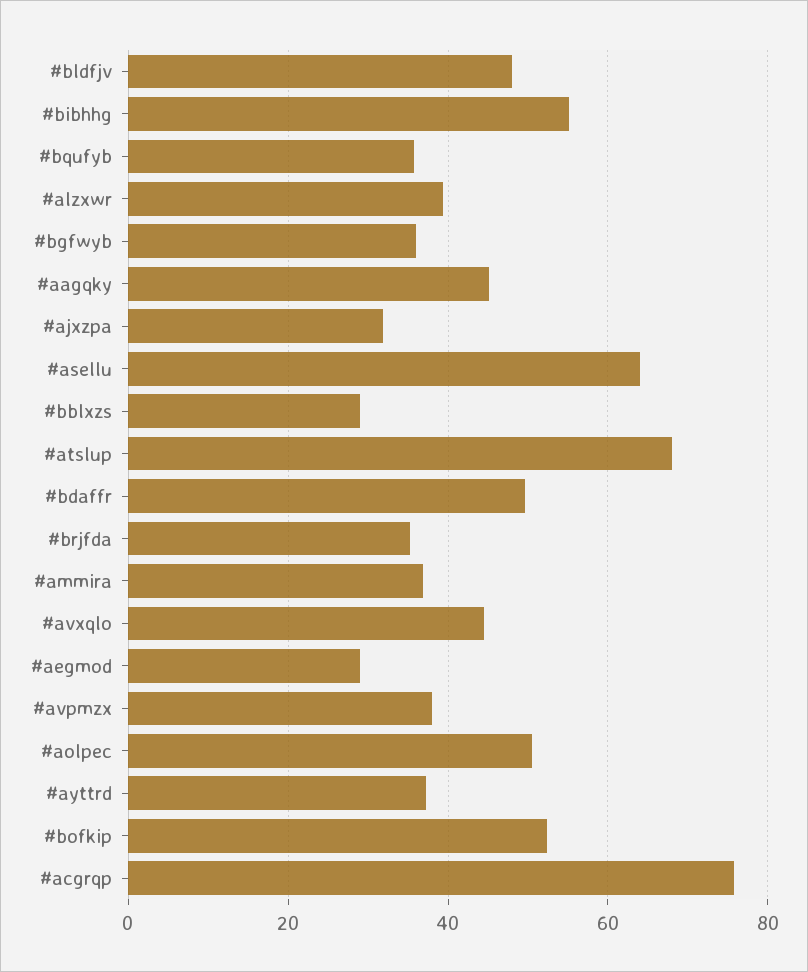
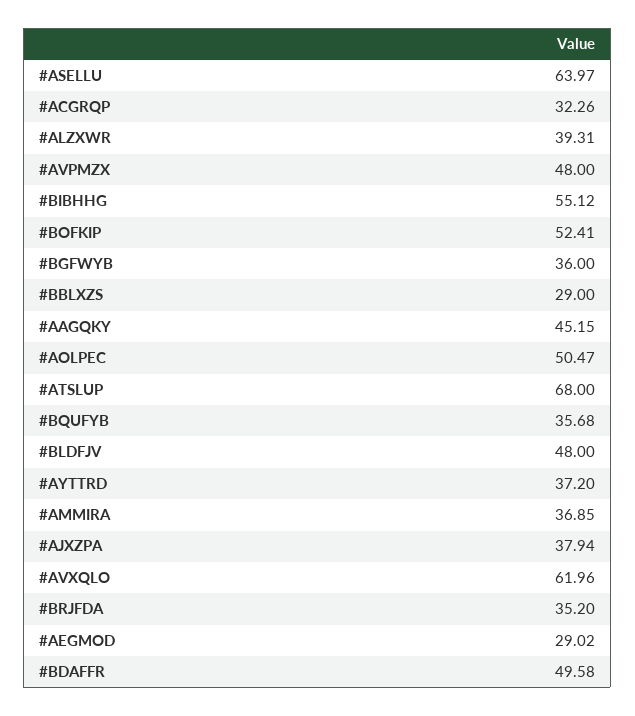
  {
    "#bldfjv": 48,
    "#bibhhg": 55.12,
    "#bqufyb": 35.68,
    "#alzxwr": 39.31,
    "#bgfwyb": 36,
    "#aagqky": 45.15,
-   "#ajxzpa": 32,
+   "#ajxzpa": 37.94,
    "#asellu": 63.97,
    "#bblxzs": 29,
    "#atslup": 68,
    "#bdaffr": 49.58,
    "#brjfda": 35.2,
    "#ammira": 36.85,
-   "#avxqlo": 44,
+   "#avxqlo": 61.96,
    "#aegmod": 29.02,
-   "#avpmzx": 38,
+   "#avpmzx": 48,
    "#aolpec": 50.47,
    "#ayttrd": 37.2,
    "#bofkip": 52.41,
-   "#acgrqp": 76
+   "#acgrqp": 32.26
  }

